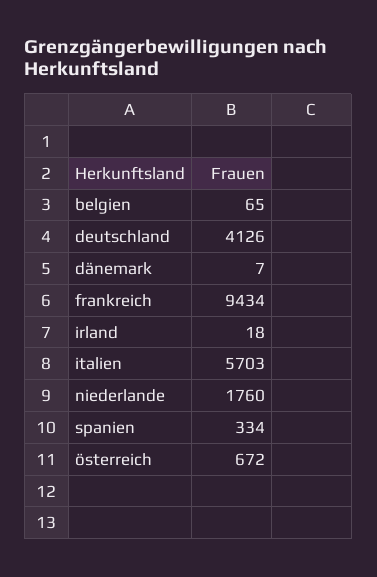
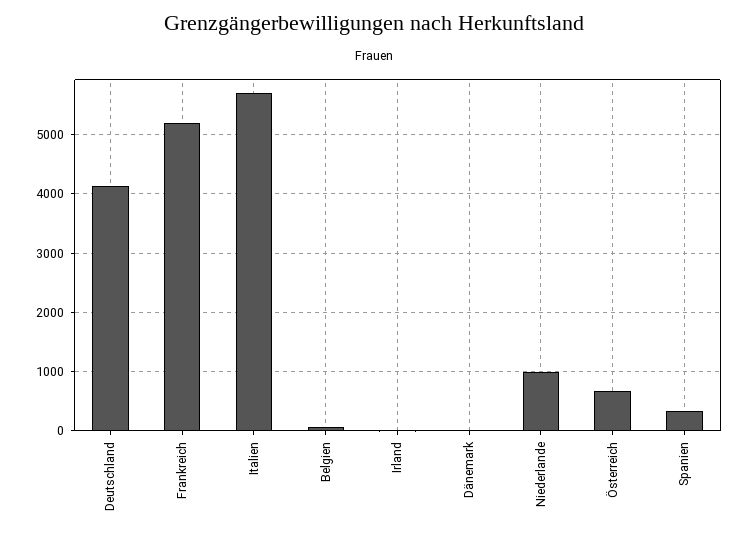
  {
    "belgien": 65,
    "deutschland": 4126,
    "dänemark": 7,
-   "frankreich": 9434,
+   "frankreich": 5200,
    "irland": 18,
    "italien": 5703,
-   "niederlande": 1760,
+   "niederlande": 1000,
    "spanien": 334,
    "österreich": 672
  }

